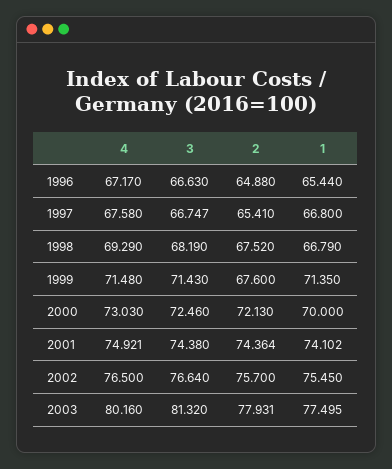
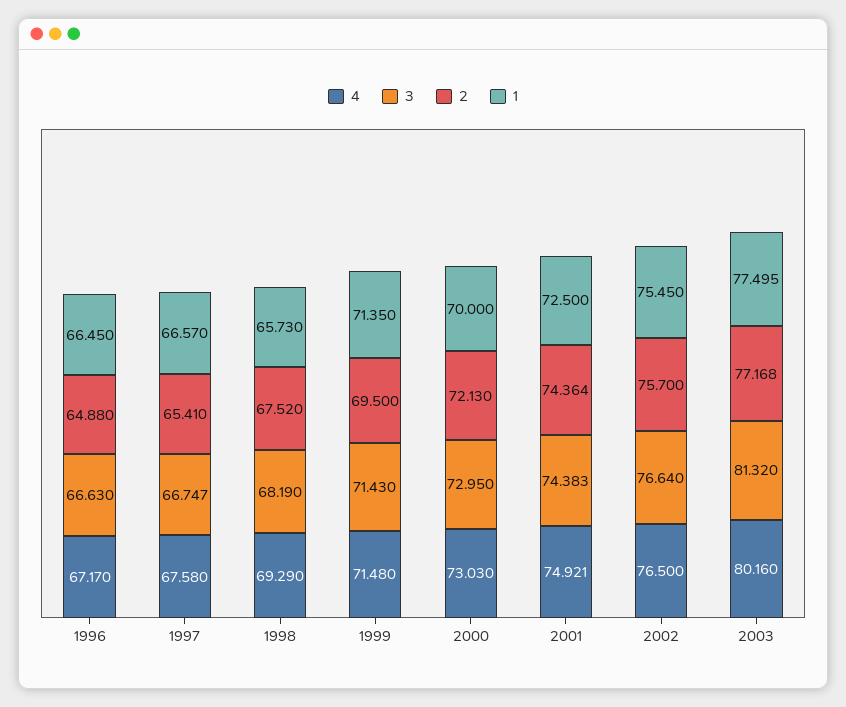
  {
    "4": {
      "1996": 67.17,
      "1997": 67.58,
      "1998": 69.29,
      "1999": 71.48,
      "2000": 73.03,
      "2001": 74.921,
      "2002": 76.5,
      "2003": 80.16
    },
    "3": {
      "1996": 66.63,
      "1997": 66.747,
      "1998": 68.19,
      "1999": 71.43,
-     "2000": 72.46,
+     "2000": 72.95,
-     "2001": 74.38,
+     "2001": 74.383,
      "2002": 76.64,
      "2003": 81.32
    },
    "2": {
      "1996": 64.88,
      "1997": 65.41,
      "1998": 67.52,
-     "1999": 67.6,
+     "1999": 69.5,
      "2000": 72.13,
      "2001": 74.364,
      "2002": 75.7,
-     "2003": 77.931
+     "2003": 77.168
    },
    "1": {
-     "1996": 65.44,
+     "1996": 66.45,
-     "1997": 66.8,
+     "1997": 66.57,
-     "1998": 66.79,
+     "1998": 65.73,
      "1999": 71.35,
      "2000": 70,
-     "2001": 74.102,
+     "2001": 72.5,
      "2002": 75.45,
      "2003": 77.495
    }
  }

